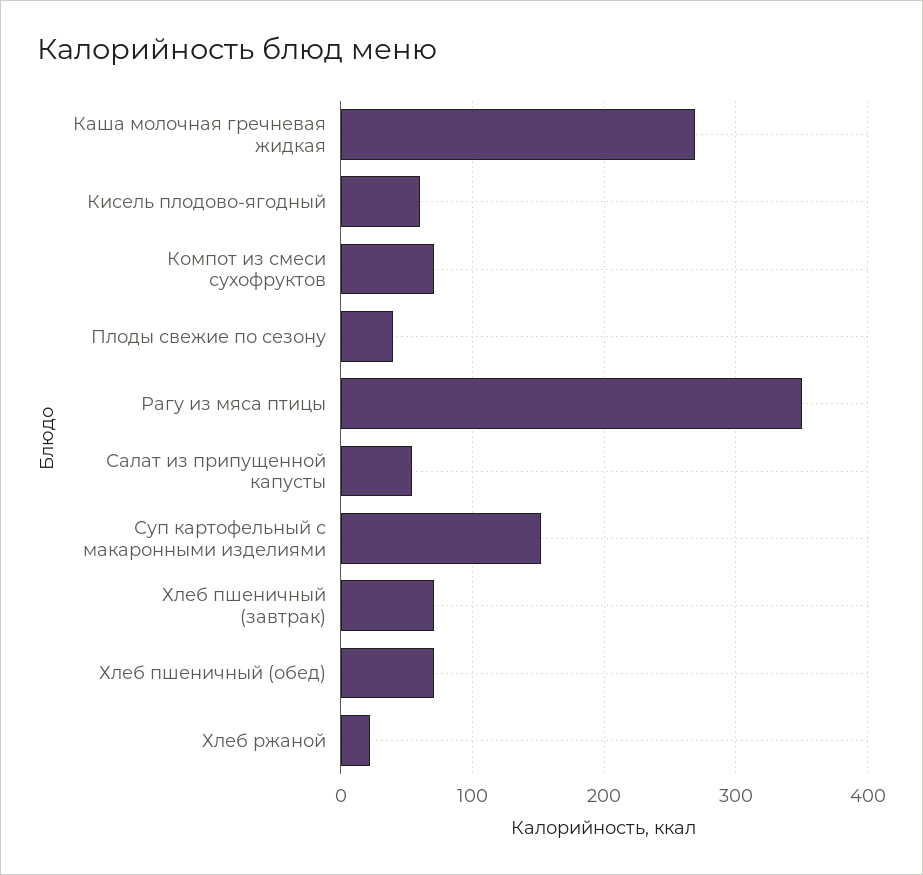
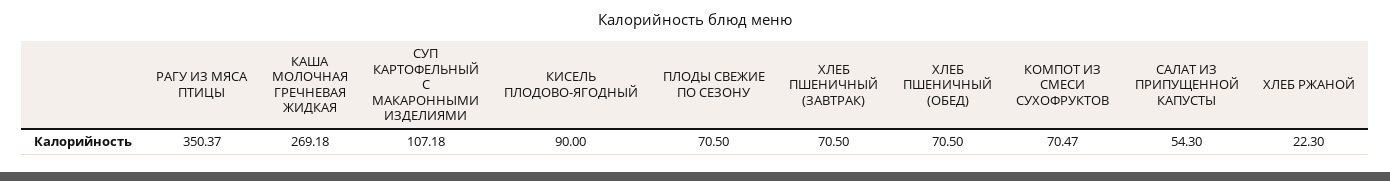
  {
    "Каша молочная гречневая жидкая": 269.18,
-   "Кисель плодово-ягодный": 60,
+   "Кисель плодово-ягодный": 90,
    "Компот из смеси сухофруктов": 70.47,
-   "Плоды свежие по сезону": 40,
+   "Плоды свежие по сезону": 70.5,
    "Рагу из мяса птицы": 350.37,
    "Салат из припущенной капусты": 54.3,
-   "Суп картофельный с макаронными изделиями": 150,
+   "Суп картофельный с макаронными изделиями": 107.18,
    "Хлеб пшеничный (завтрак)": 70.5,
    "Хлеб пшеничный (обед)": 70.5,
    "Хлеб ржаной": 22.3
  }

